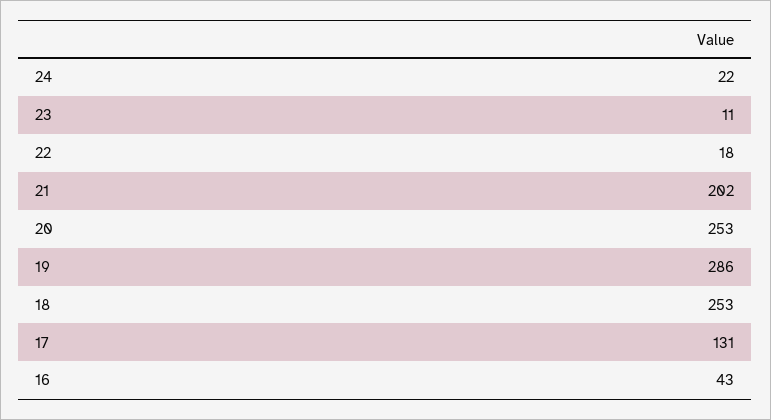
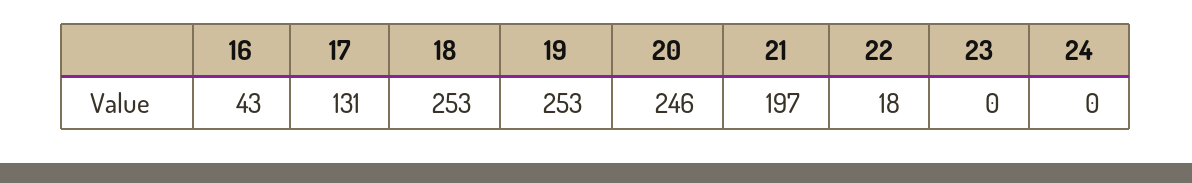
  {
-   "24": 22,
+   "24": 0,
-   "23": 11,
+   "23": 0,
    "22": 18,
-   "21": 202,
+   "21": 197,
-   "20": 253,
+   "20": 246,
-   "19": 286,
+   "19": 253,
    "18": 253,
    "17": 131,
    "16": 43
  }

